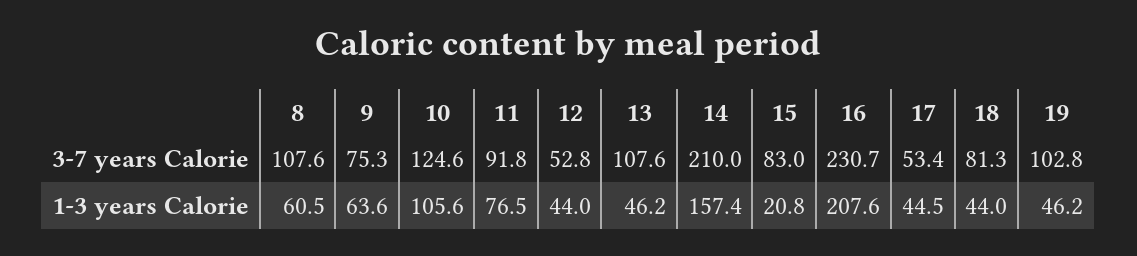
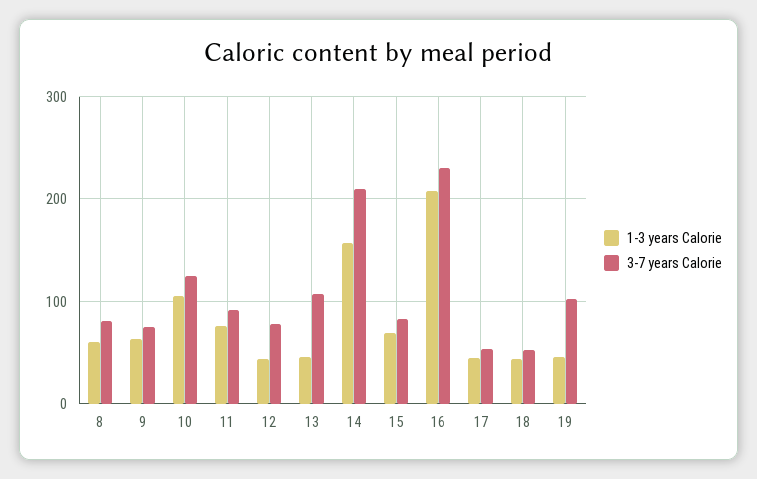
  {
    "3-7 years Calorie": {
-     "8": 107.6,
+     "8": 80,
      "9": 75.3,
      "10": 124.6,
      "11": 91.8,
-     "12": 52.8,
+     "12": 80,
      "13": 107.6,
      "14": 210,
      "15": 83,
      "16": 230.7,
      "17": 53.4,
-     "18": 81.3,
+     "18": 50,
      "19": 102.8
    },
    "1-3 years Calorie": {
      "8": 60.5,
      "9": 63.6,
      "10": 105.6,
      "11": 76.5,
      "12": 44,
      "13": 46.2,
      "14": 157.4,
-     "15": 20.8,
+     "15": 70,
      "16": 207.6,
      "17": 44.5,
      "18": 44,
      "19": 46.2
    }
  }

